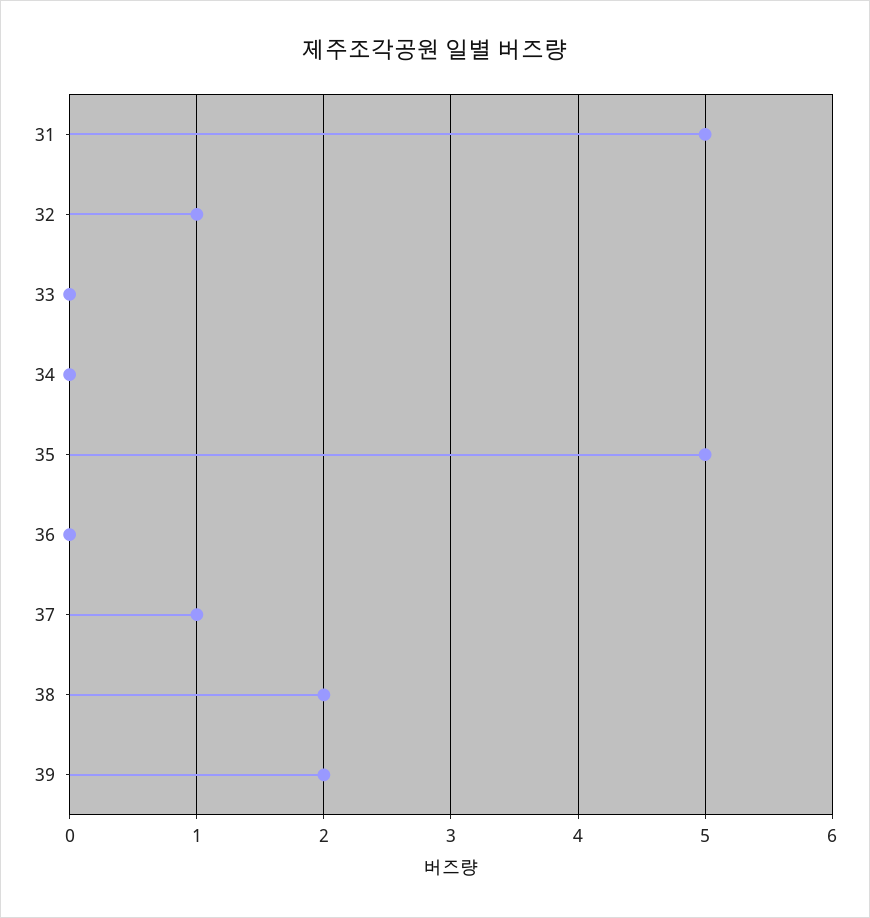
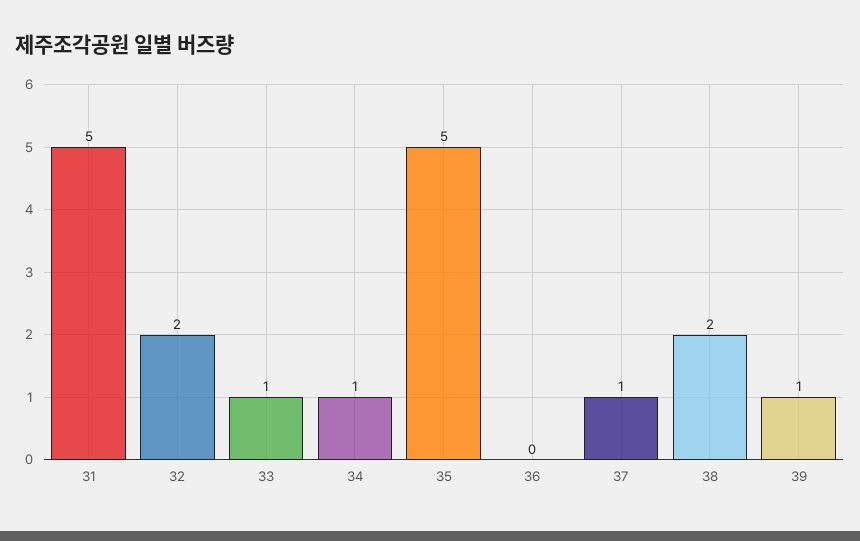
  {
    "31": 5,
-   "32": 1,
+   "32": 2,
-   "33": 0,
+   "33": 1,
-   "34": 0,
+   "34": 1,
    "35": 5,
    "36": 0,
    "37": 1,
    "38": 2,
-   "39": 2
+   "39": 1
  }

